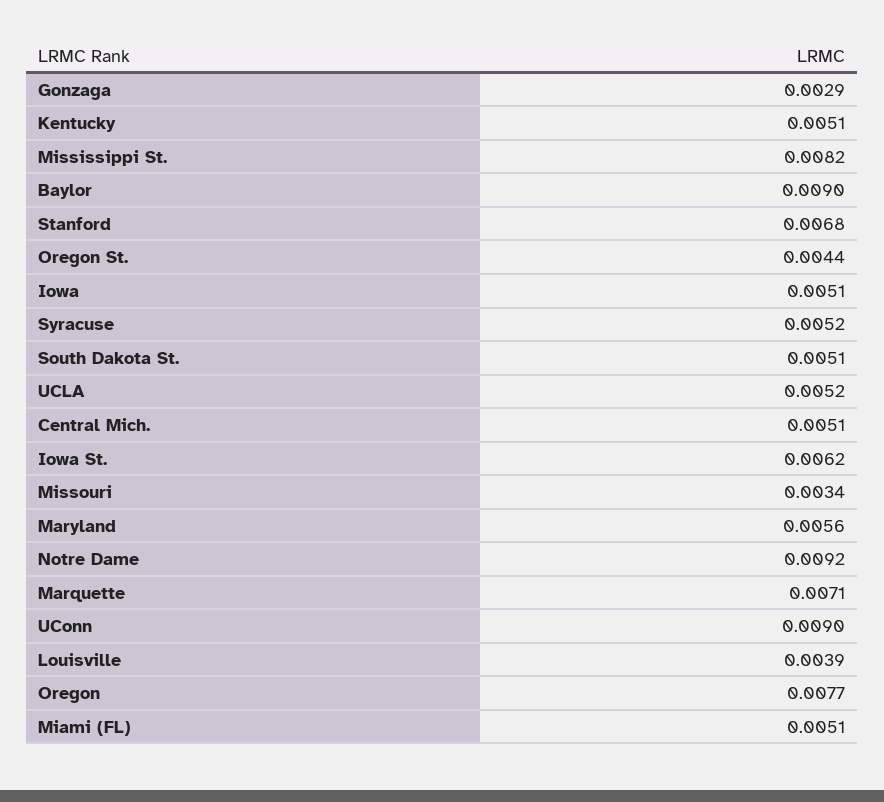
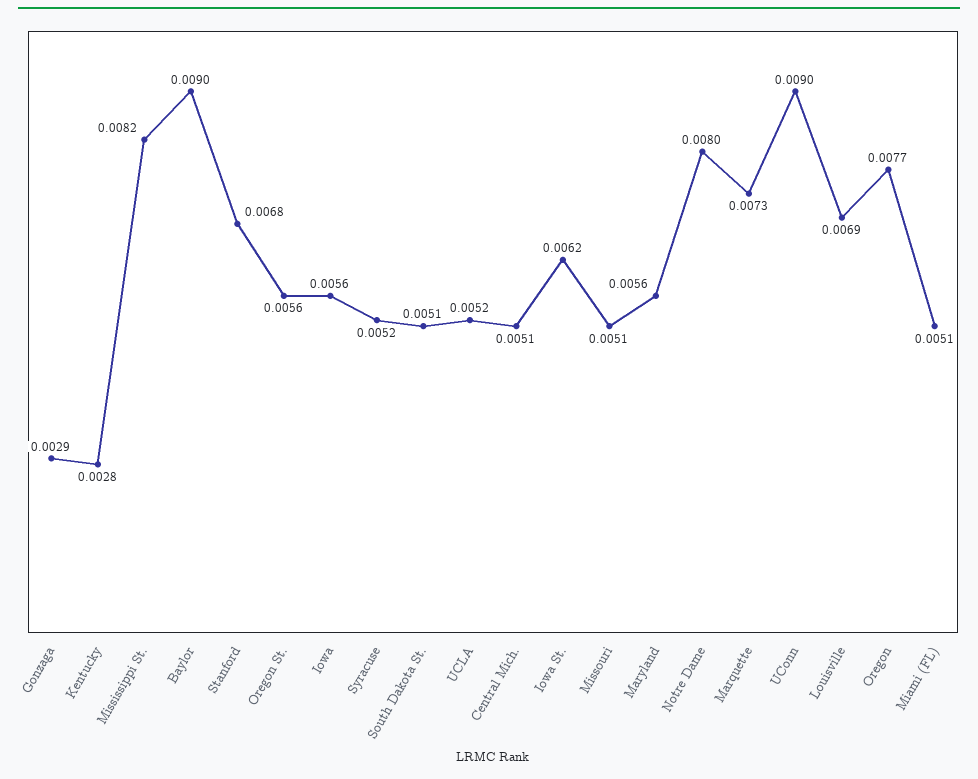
  {
    "Gonzaga": 0.0029,
-   "Kentucky": 0.0051,
+   "Kentucky": 0.0028,
    "Mississippi St.": 0.0082,
    "Baylor": 0.009,
    "Stanford": 0.0068,
-   "Oregon St.": 0.0044,
+   "Oregon St.": 0.0056,
-   "Iowa": 0.0051,
+   "Iowa": 0.0056,
    "Syracuse": 0.0052,
    "South Dakota St.": 0.0051,
    "UCLA": 0.0052,
    "Central Mich.": 0.0051,
    "Iowa St.": 0.0062,
-   "Missouri": 0.0034,
+   "Missouri": 0.0051,
    "Maryland": 0.0056,
-   "Notre Dame": 0.0092,
+   "Notre Dame": 0.008,
-   "Marquette": 0.0071,
+   "Marquette": 0.0073,
    "UConn": 0.009,
-   "Louisville": 0.0039,
+   "Louisville": 0.0069,
    "Oregon": 0.0077,
    "Miami (FL)": 0.0051
  }

